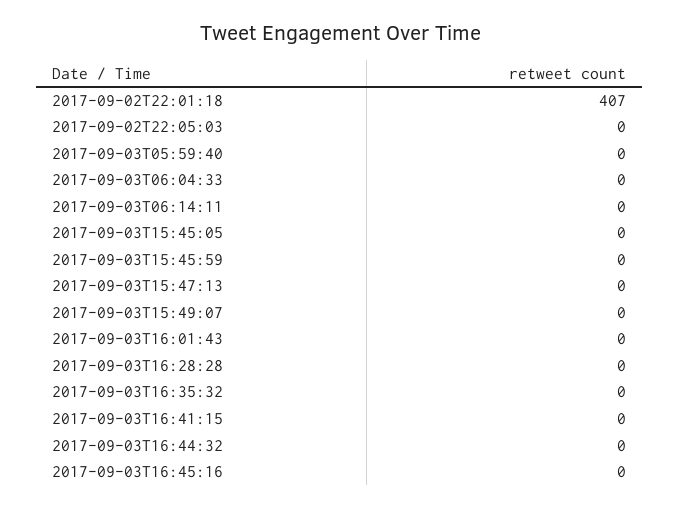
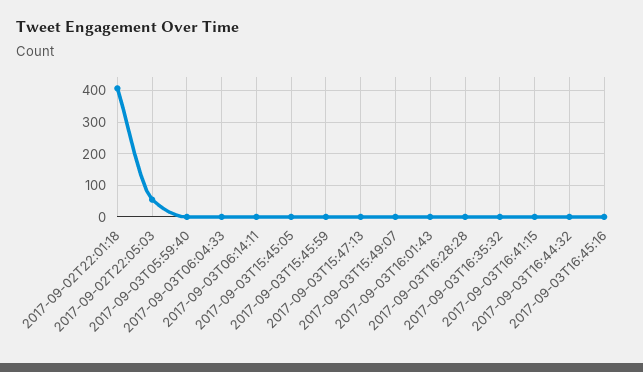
  {
    "2017-09-02T22:01:18": 407,
-   "2017-09-02T22:05:03": 0,
+   "2017-09-02T22:05:03": 60,
    "2017-09-03T05:59:40": 0,
    "2017-09-03T06:04:33": 0,
    "2017-09-03T06:14:11": 0,
    "2017-09-03T15:45:05": 0,
    "2017-09-03T15:45:59": 0,
    "2017-09-03T15:47:13": 0,
    "2017-09-03T15:49:07": 0,
    "2017-09-03T16:01:43": 0,
    "2017-09-03T16:28:28": 0,
    "2017-09-03T16:35:32": 0,
    "2017-09-03T16:41:15": 0,
    "2017-09-03T16:44:32": 0,
    "2017-09-03T16:45:16": 0
  }

